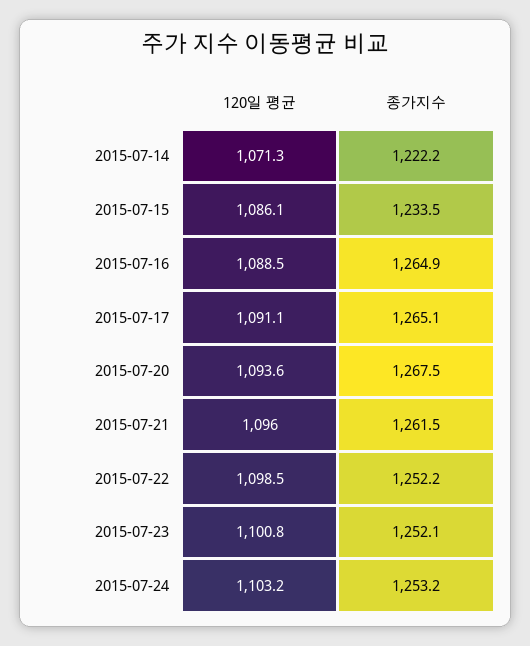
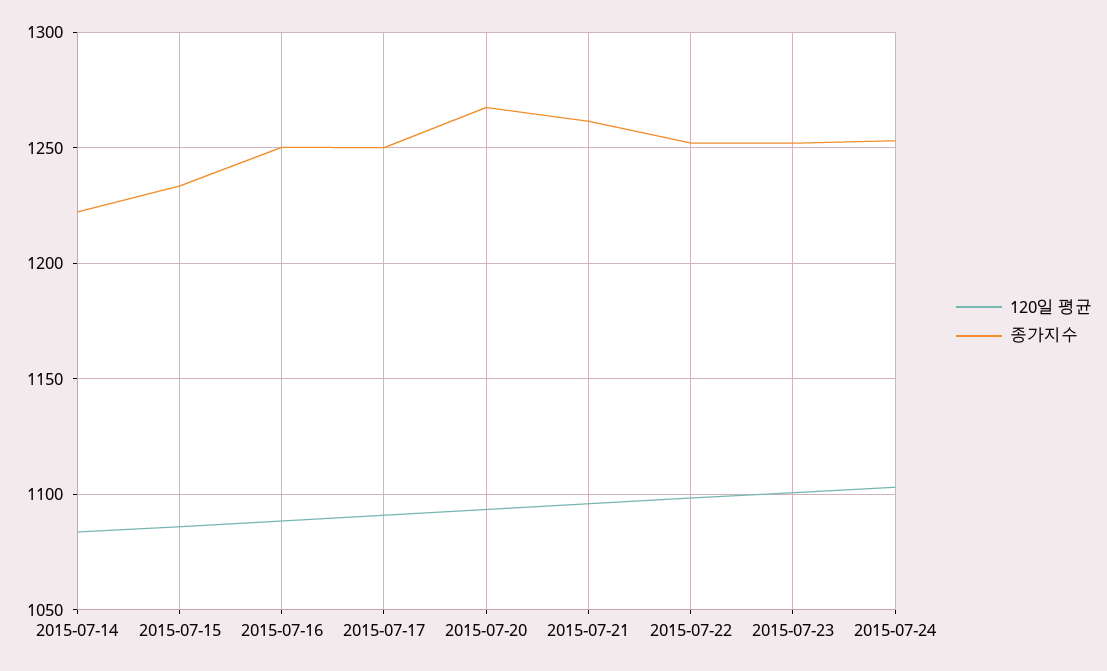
  {
    "120일 평균": {
-     "2015-07-14": 1071.3,
+     "2015-07-14": 1085,
      "2015-07-15": 1086.1,
      "2015-07-16": 1088.5,
      "2015-07-17": 1091.1,
      "2015-07-20": 1093.6,
      "2015-07-21": 1096,
      "2015-07-22": 1098.5,
      "2015-07-23": 1100.8,
      "2015-07-24": 1103.2
    },
    "종가지수": {
      "2015-07-14": 1222.2,
      "2015-07-15": 1233.5,
-     "2015-07-16": 1264.9,
+     "2015-07-16": 1250,
-     "2015-07-17": 1265.1,
+     "2015-07-17": 1250,
      "2015-07-20": 1267.5,
      "2015-07-21": 1261.5,
      "2015-07-22": 1252.2,
      "2015-07-23": 1252.1,
      "2015-07-24": 1253.2
    }
  }

